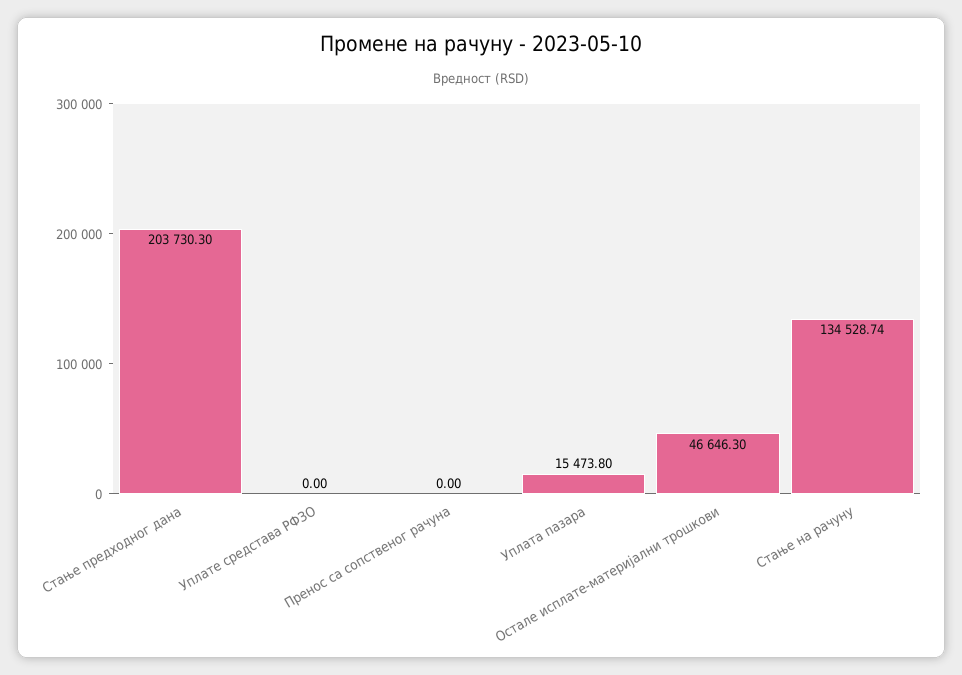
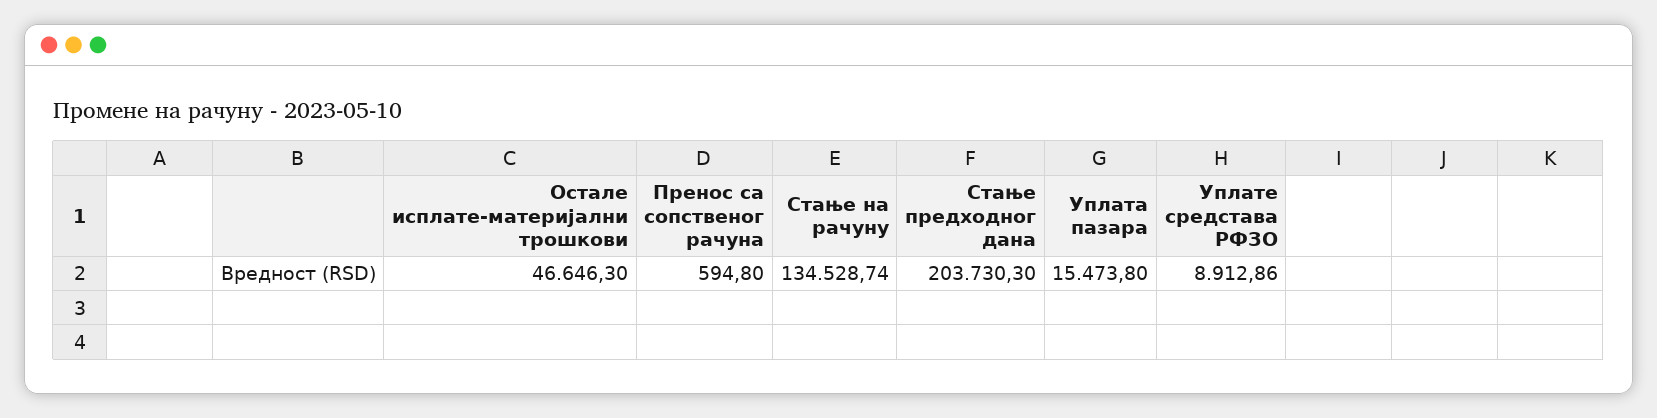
  {
    "Стање предходног дана": 203730.3,
-   "Уплате средстава РФЗО": 0,
+   "Уплате средстава РФЗО": 8912.86,
-   "Пренос са сопственог рачуна": 0,
+   "Пренос са сопственог рачуна": 594.8,
    "Уплата пазара": 15473.8,
    "Остале исплате-материјални трошкови": 46646.3,
    "Стање на рачуну": 134528.74
  }

